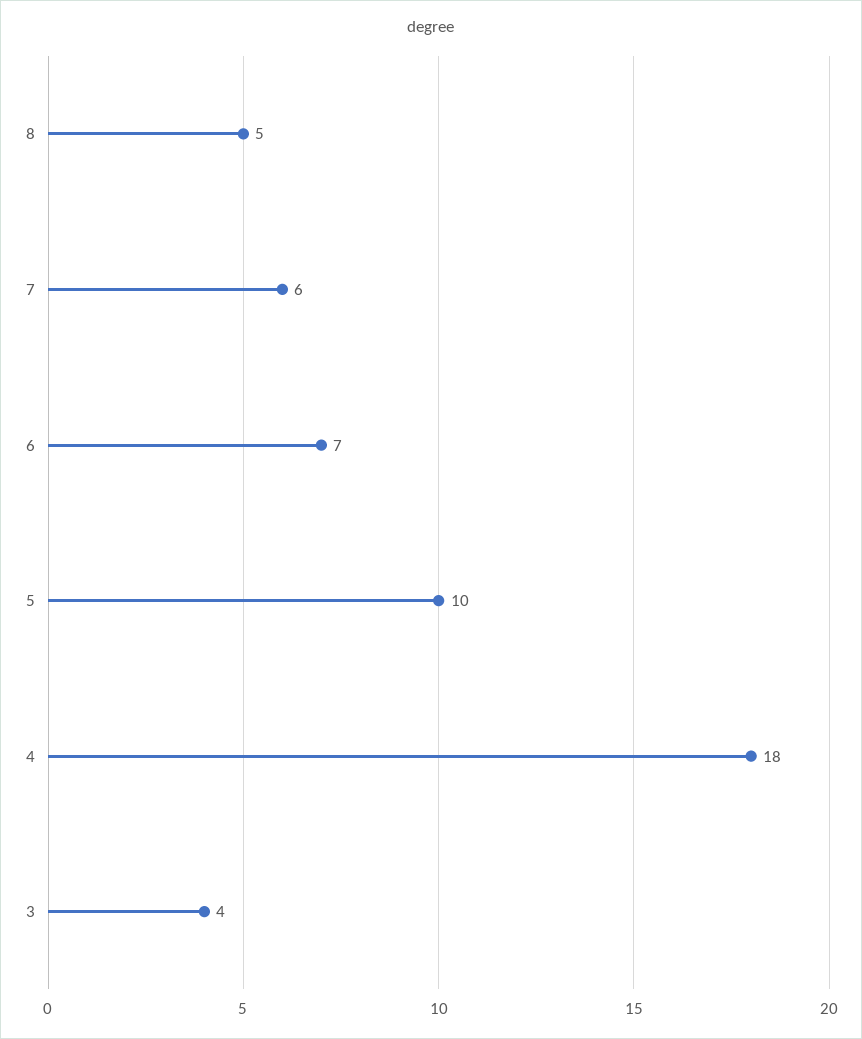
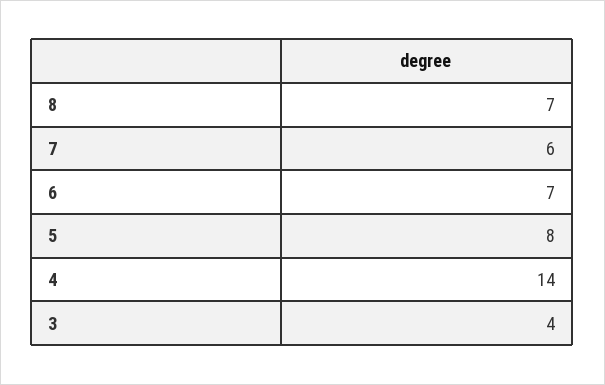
  {
-   "8": 5,
+   "8": 7,
    "7": 6,
    "6": 7,
-   "5": 10,
+   "5": 8,
-   "4": 18,
+   "4": 14,
    "3": 4
  }

